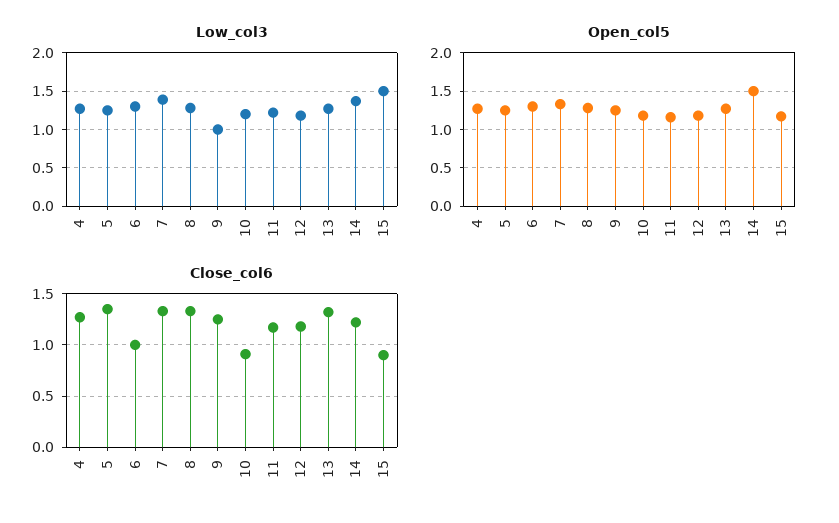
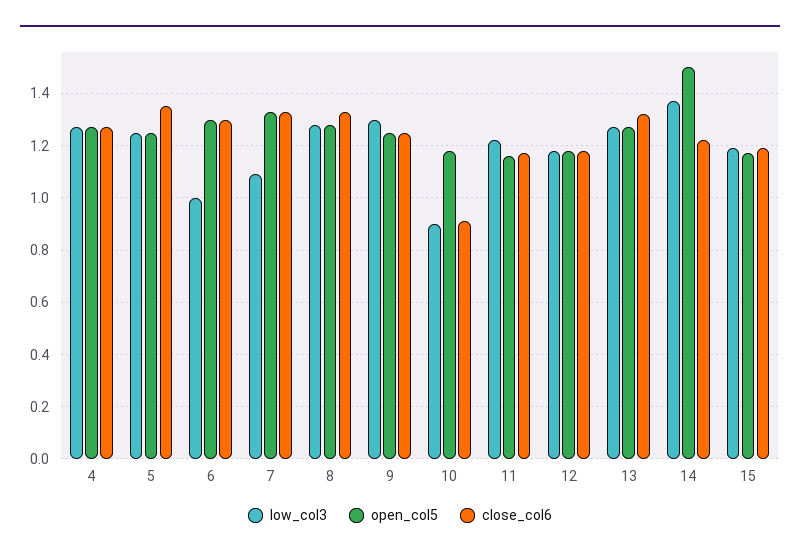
  {
    "Low_col3": {
      "4": 1.25,
      "5": 1.25,
-     "6": 1.3,
+     "6": 1,
-     "7": 1.4,
+     "7": 1.1,
      "8": 1.3,
-     "9": 1,
+     "9": 1.3,
-     "10": 1.2,
+     "10": 0.9,
      "11": 1.2,
      "12": 1.2,
      "13": 1.25,
      "14": 1.35,
-     "15": 1.5
+     "15": 1.2
    },
    "Open_col5": {
      "4": 1.25,
      "5": 1.25,
      "6": 1.3,
      "7": 1.35,
      "8": 1.3,
      "9": 1.25,
      "10": 1.2,
      "11": 1.15,
      "12": 1.2,
      "13": 1.25,
      "14": 1.5,
      "15": 1.15
    },
    "Close_col6": {
      "4": 1.25,
      "5": 1.35,
-     "6": 1,
+     "6": 1.3,
      "7": 1.35,
      "8": 1.35,
      "9": 1.25,
      "10": 0.9,
      "11": 1.15,
      "12": 1.2,
      "13": 1.3,
      "14": 1.2,
-     "15": 0.9
+     "15": 1.2
    }
  }

